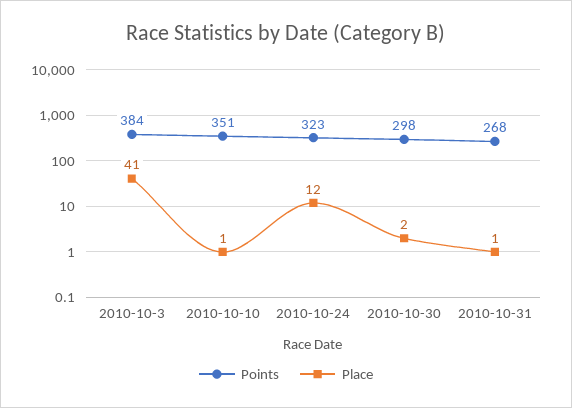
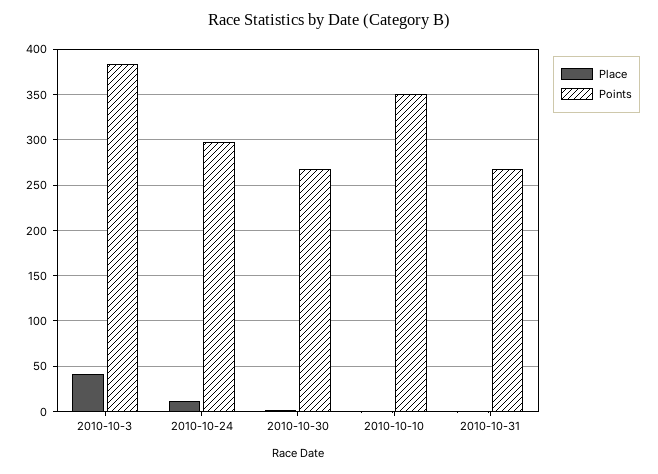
  {
    "Points": {
      "2010-10-3": 384,
      "2010-10-10": 351,
-     "2010-10-24": 323,
+     "2010-10-24": 300,
-     "2010-10-30": 298,
+     "2010-10-30": 270,
      "2010-10-31": 268
    },
    "Place": {
      "2010-10-3": 41,
      "2010-10-10": 1,
      "2010-10-24": 12,
      "2010-10-30": 2,
      "2010-10-31": 1
    }
  }

